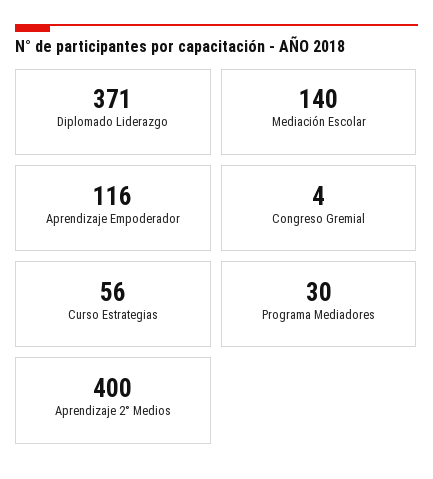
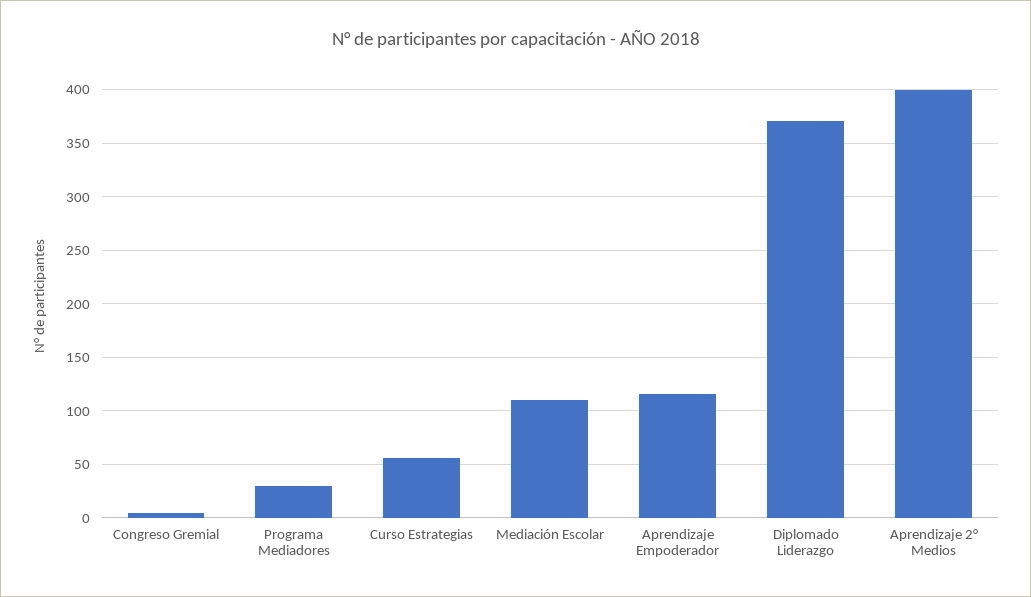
  {
    "Diplomado Liderazgo": 371,
-   "Mediación Escolar": 140,
+   "Mediación Escolar": 110,
    "Aprendizaje Empoderador": 116,
    "Congreso Gremial": 4,
    "Curso Estrategias": 56,
    "Programa Mediadores": 30,
    "Aprendizaje 2° Medios": 400
  }

